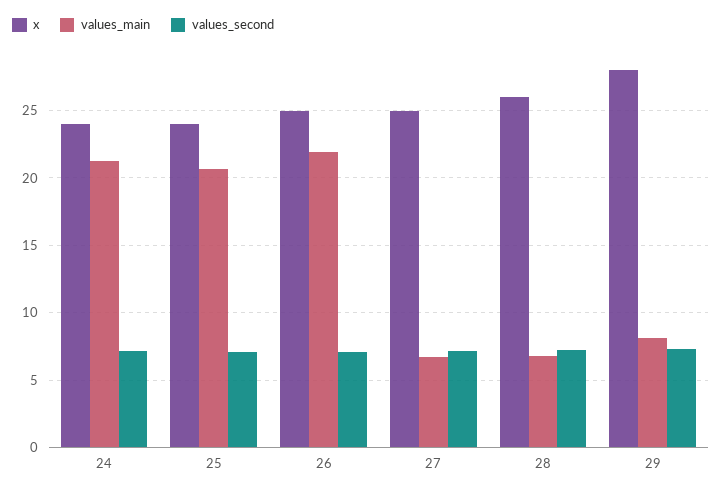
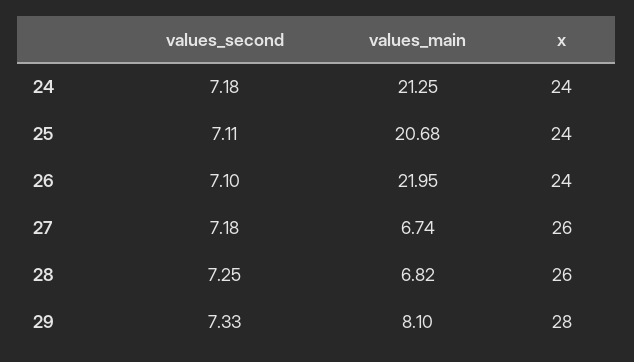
  {
    "x": {
      "24": 24,
      "25": 24,
-     "26": 25,
+     "26": 24,
-     "27": 25,
+     "27": 26,
      "28": 26,
      "29": 28
    },
    "values_main": {
      "24": 21.25,
      "25": 20.68,
      "26": 21.95,
      "27": 6.74,
      "28": 6.82,
      "29": 8.1
    },
    "values_second": {
      "24": 7.18,
      "25": 7.11,
      "26": 7.1,
      "27": 7.18,
      "28": 7.25,
      "29": 7.33
    }
  }

